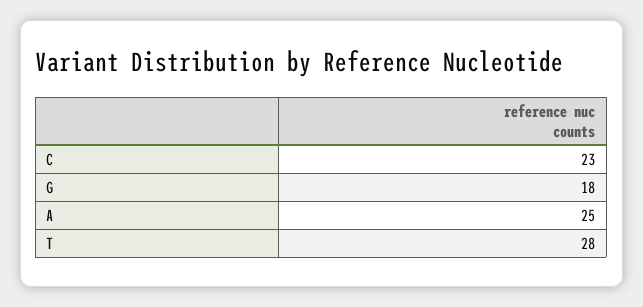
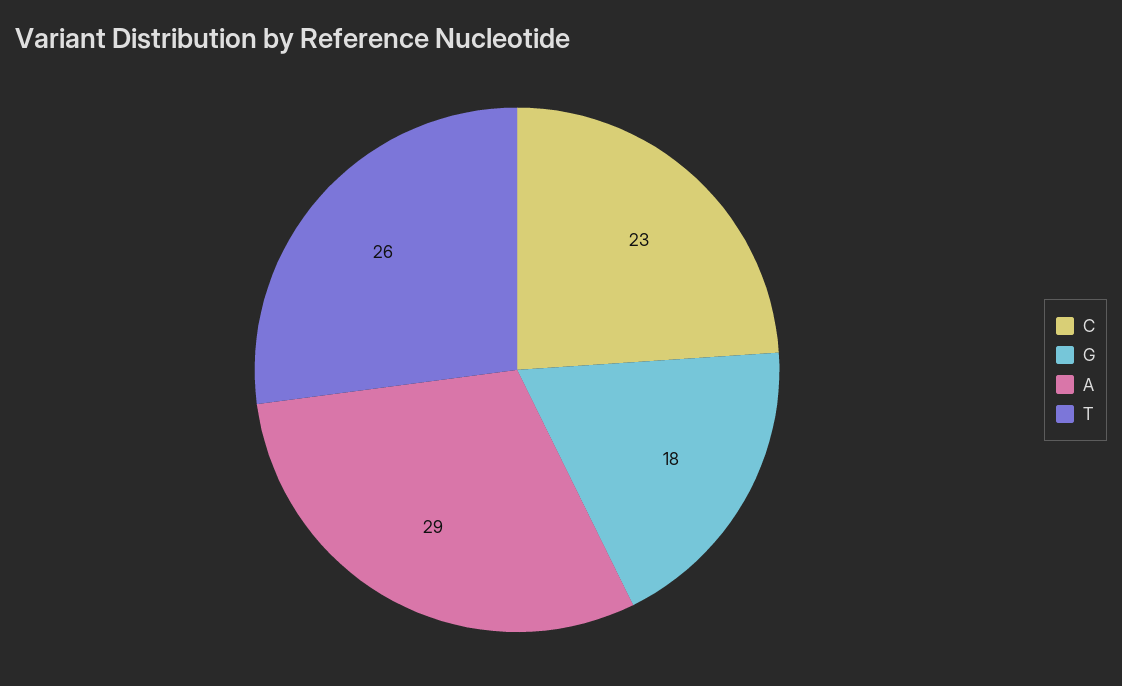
  {
    "C": 23,
    "G": 18,
-   "A": 25,
+   "A": 29,
-   "T": 28
+   "T": 26
  }

